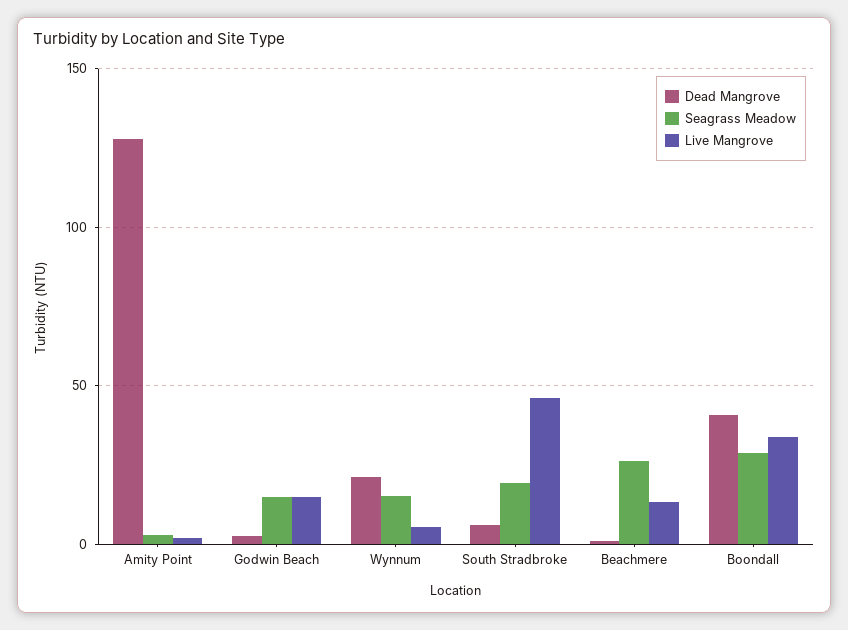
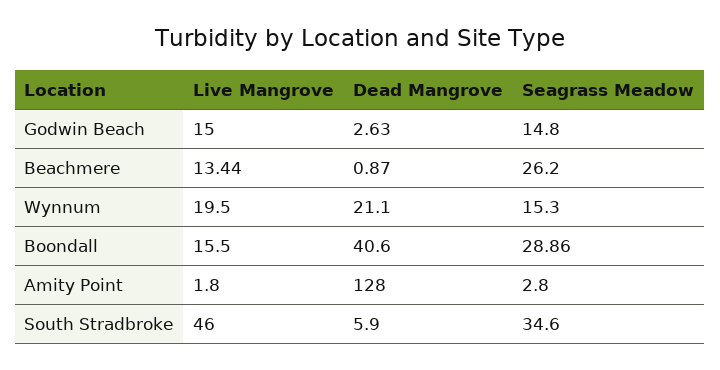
  {
    "Dead Mangrove": {
      "Amity Point": 128,
      "Godwin Beach": 2.63,
      "Wynnum": 21.1,
      "South Stradbroke": 5.9,
      "Beachmere": 0.87,
      "Boondall": 40.6
    },
    "Seagrass Meadow": {
      "Amity Point": 2.8,
      "Godwin Beach": 14.8,
      "Wynnum": 15.3,
-     "South Stradbroke": 20,
+     "South Stradbroke": 34.6,
      "Beachmere": 26.2,
      "Boondall": 28.86
    },
    "Live Mangrove": {
      "Amity Point": 1.8,
      "Godwin Beach": 15,
-     "Wynnum": 5,
+     "Wynnum": 19.5,
      "South Stradbroke": 46,
      "Beachmere": 13.44,
-     "Boondall": 35
+     "Boondall": 15.5
    }
  }

